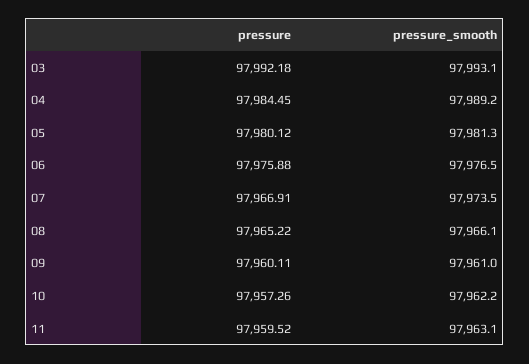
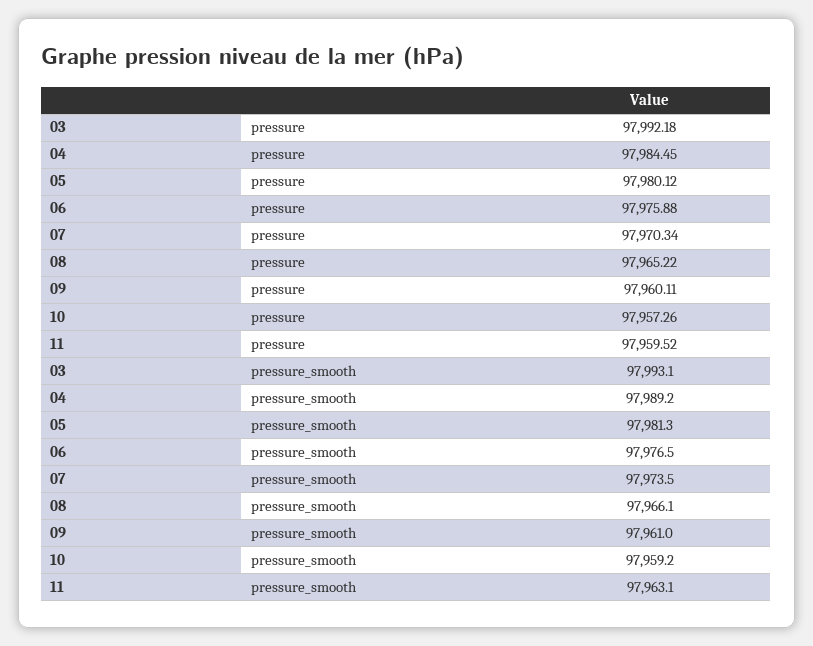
  {
    "pressure": {
      "03": 97992.18,
      "04": 97984.45,
      "05": 97980.12,
      "06": 97975.88,
-     "07": 97966.91,
+     "07": 97970.34,
      "08": 97965.22,
      "09": 97960.11,
      "10": 97957.26,
      "11": 97959.52
    },
    "pressure_smooth": {
      "03": 97993.1,
      "04": 97989.2,
      "05": 97981.3,
      "06": 97976.5,
      "07": 97973.5,
      "08": 97966.1,
      "09": 97961,
-     "10": 97962.2,
+     "10": 97959.2,
      "11": 97963.1
    }
  }

